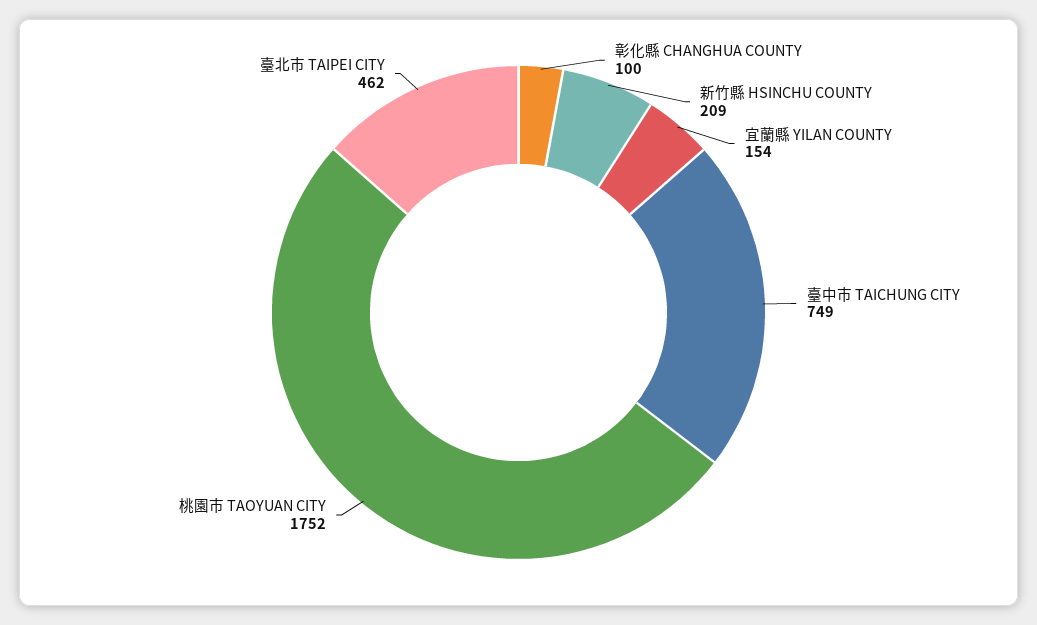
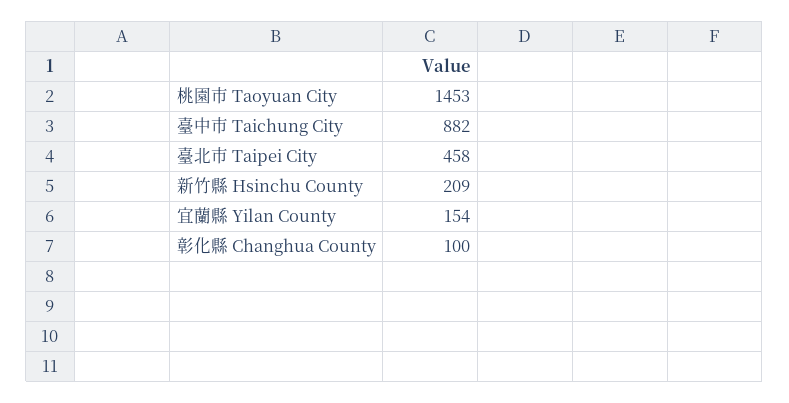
  {
    "彰化縣 CHANGHUA COUNTY": 100,
    "新竹縣 HSINCHU COUNTY": 209,
    "宜蘭縣 YILAN COUNTY": 154,
-   "臺中市 TAICHUNG CITY": 749,
+   "臺中市 TAICHUNG CITY": 882,
-   "桃園市 TAOYUAN CITY": 1752,
+   "桃園市 TAOYUAN CITY": 1453,
-   "臺北市 TAIPEI CITY": 462
+   "臺北市 TAIPEI CITY": 458
  }

